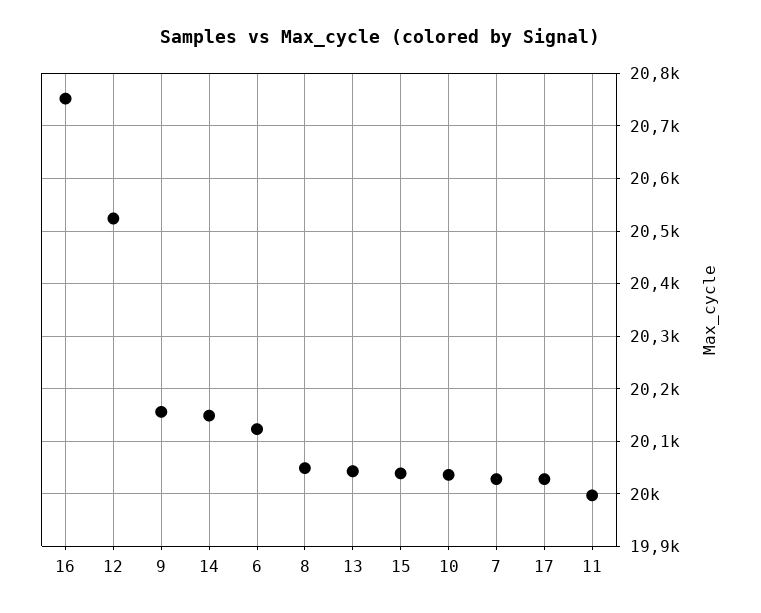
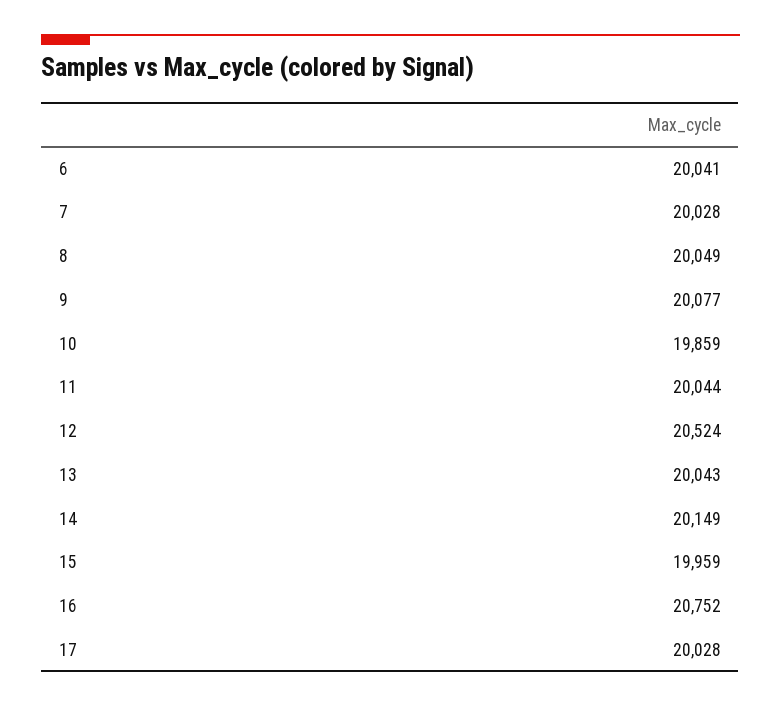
  {
    "16": 20752,
    "12": 20524,
-   "9": 20160,
+   "9": 20077,
    "14": 20149,
-   "6": 20120,
+   "6": 20041,
    "8": 20049,
    "13": 20043,
-   "15": 20040,
+   "15": 19959,
-   "10": 20040,
+   "10": 19859,
    "7": 20028,
    "17": 20028,
-   "11": 20000
+   "11": 20044
  }

